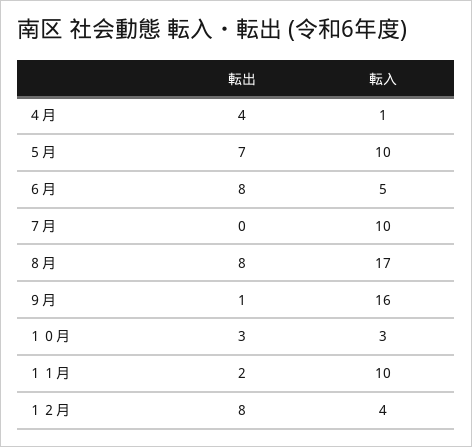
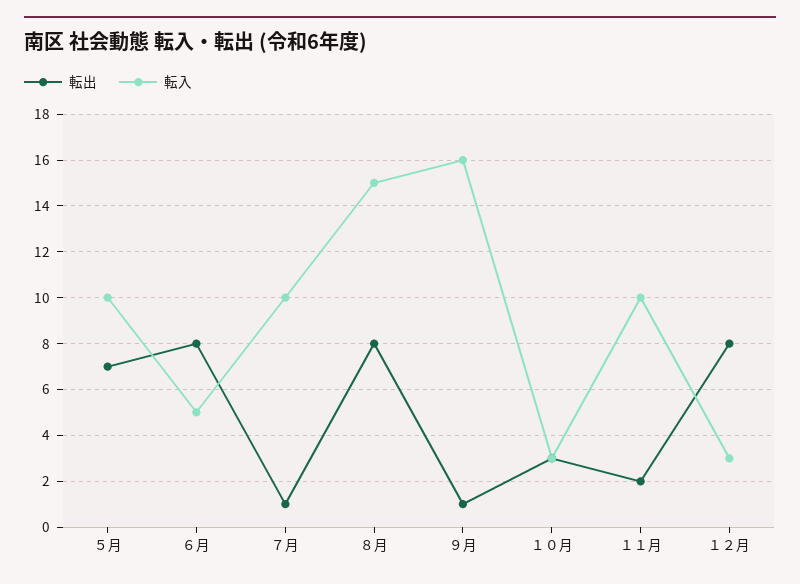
  {
    "転出": {
-     "４月": 4,
      "５月": 7,
      "６月": 8,
-     "７月": 0,
+     "７月": 1,
      "８月": 8,
      "９月": 1,
      "１０月": 3,
      "１１月": 2,
      "１２月": 8
    },
    "転入": {
-     "４月": 1,
      "５月": 10,
      "６月": 5,
      "７月": 10,
-     "８月": 17,
+     "８月": 15,
      "９月": 16,
      "１０月": 3,
      "１１月": 10,
-     "１２月": 4
+     "１２月": 3
    }
  }

